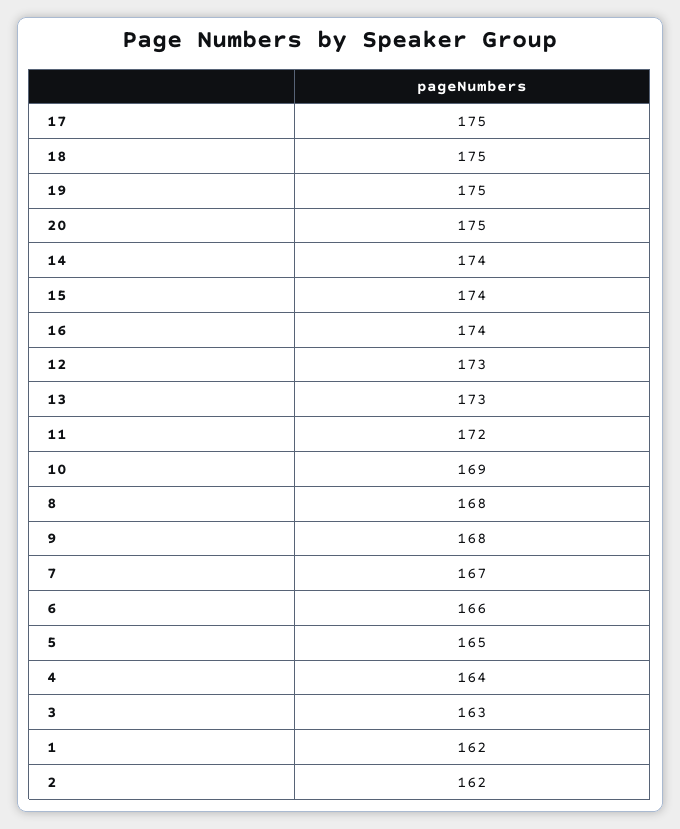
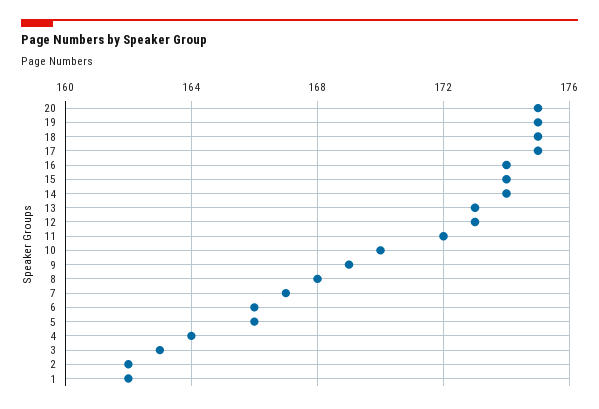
  {
    "17": 175,
    "18": 175,
    "19": 175,
    "20": 175,
    "14": 174,
    "15": 174,
    "16": 174,
    "12": 173,
    "13": 173,
    "11": 172,
-   "10": 169,
+   "10": 170,
    "8": 168,
-   "9": 168,
+   "9": 169,
    "7": 167,
    "6": 166,
-   "5": 165,
+   "5": 166,
    "4": 164,
    "3": 163,
    "1": 162,
    "2": 162
  }

